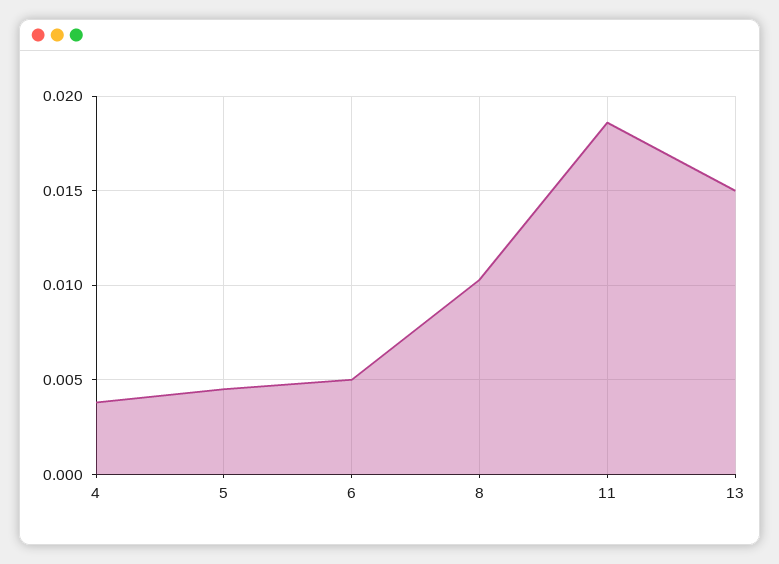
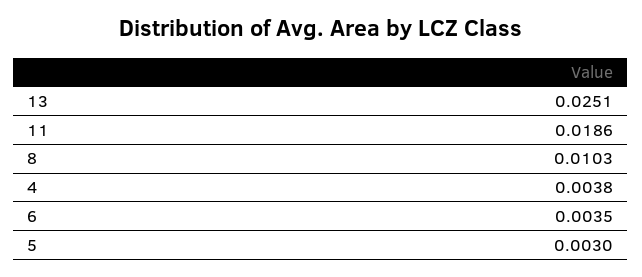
  {
    "4": 0.0038,
-   "5": 0.0045,
+   "5": 0.003,
-   "6": 0.005,
+   "6": 0.0035,
    "8": 0.0103,
    "11": 0.0186,
-   "13": 0.015
+   "13": 0.0251
  }

